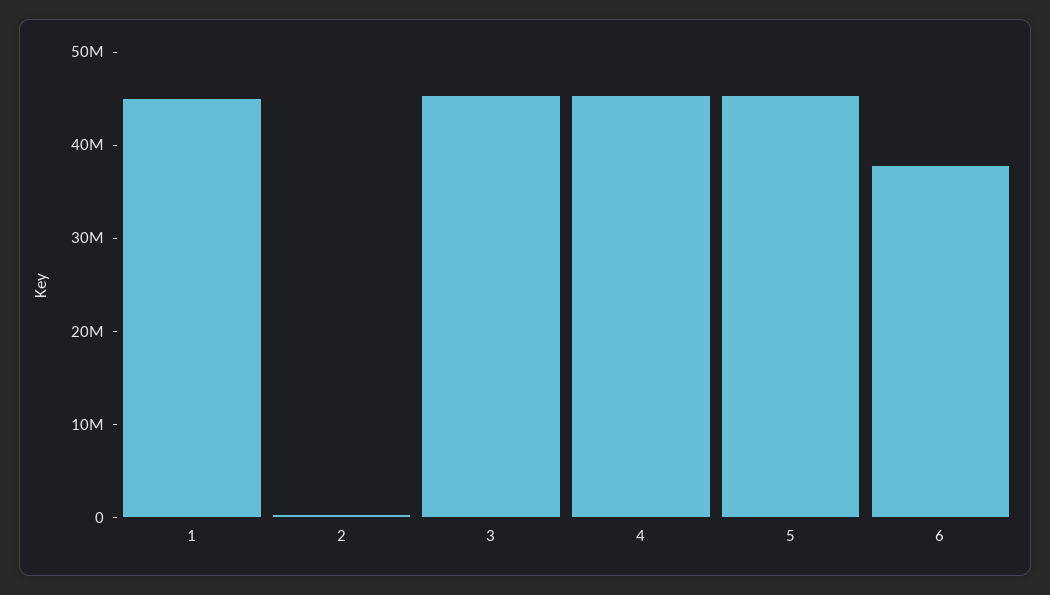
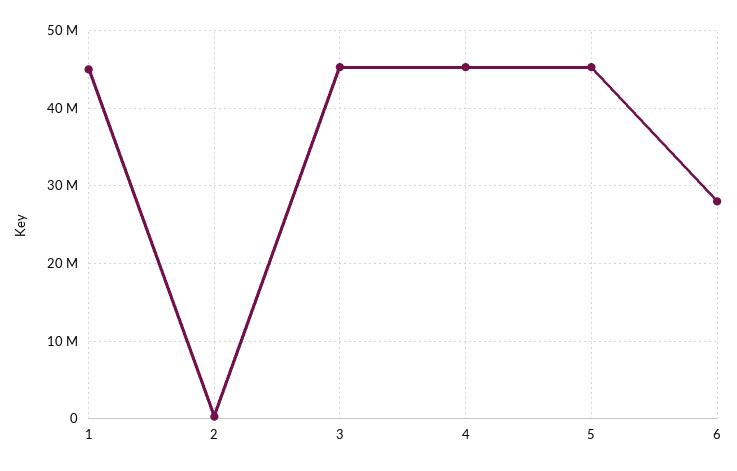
  {
    "1": 45000000,
    "2": 0,
    "3": 45000000,
    "4": 45000000,
    "5": 45000000,
-   "6": 38000000
+   "6": 28000000
  }

